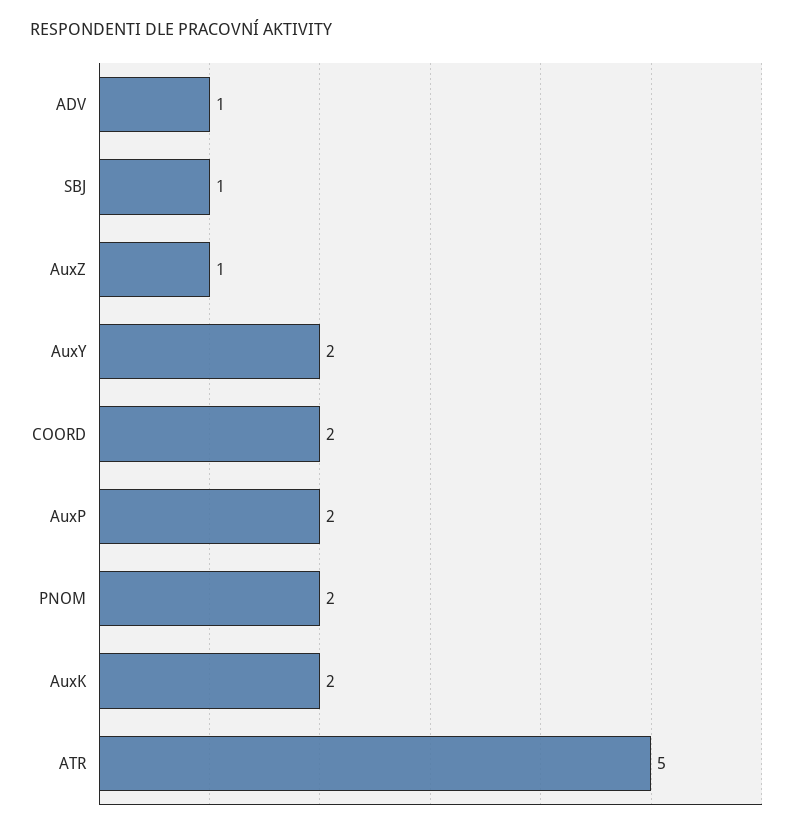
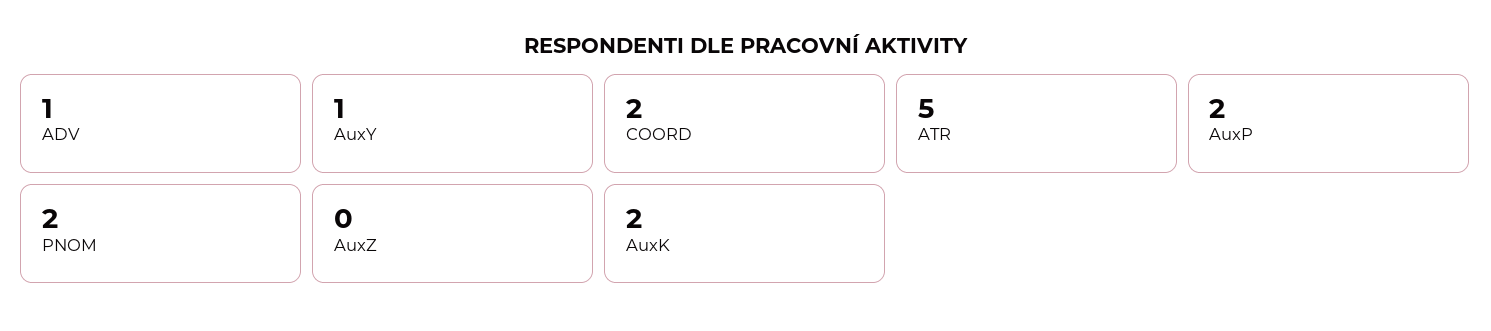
  {
    "ADV": 1,
-   "SBJ": 1,
-   "AuxZ": 1,
+   "AuxZ": 0,
-   "AuxY": 2,
+   "AuxY": 1,
    "COORD": 2,
    "AuxP": 2,
    "PNOM": 2,
    "AuxK": 2,
    "ATR": 5
  }

